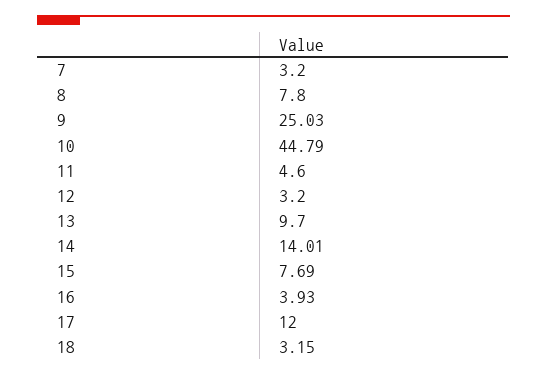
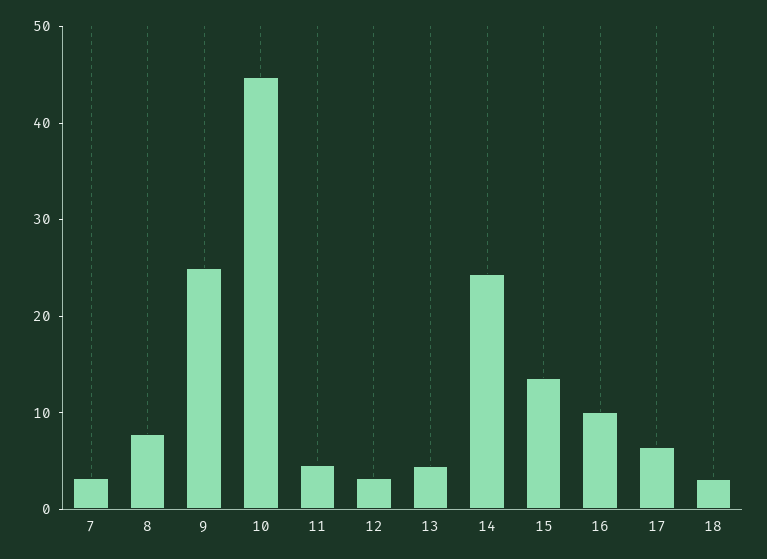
  {
    "7": 3.2,
    "8": 7.8,
    "9": 25.03,
    "10": 44.79,
    "11": 4.6,
    "12": 3.2,
-   "13": 9.7,
+   "13": 4,
-   "14": 14.01,
+   "14": 24,
-   "15": 7.69,
+   "15": 14,
-   "16": 3.93,
+   "16": 10,
-   "17": 12,
+   "17": 6,
    "18": 3.15
  }

